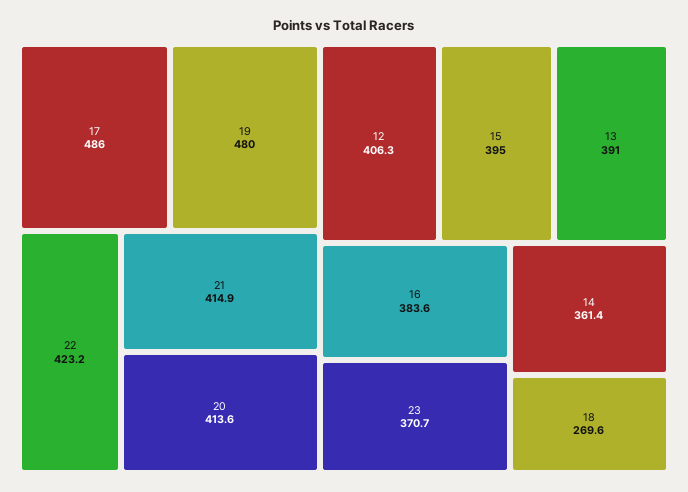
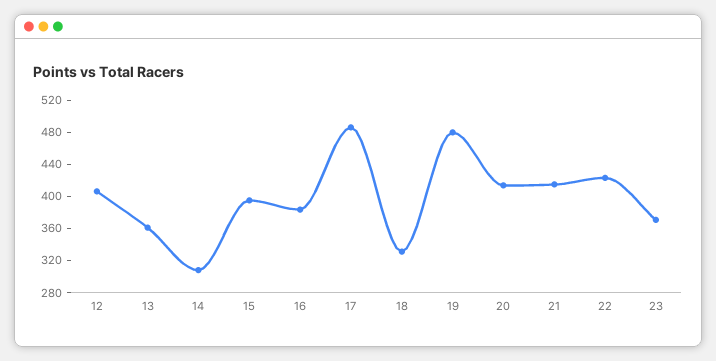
  {
    "17": 486,
    "19": 480,
    "22": 423.2,
    "21": 414.9,
    "20": 413.6,
    "12": 406.3,
    "15": 395,
-   "13": 391,
+   "13": 360,
    "16": 383.6,
    "23": 370.7,
-   "14": 361.4,
+   "14": 310,
-   "18": 269.6
+   "18": 330
  }

